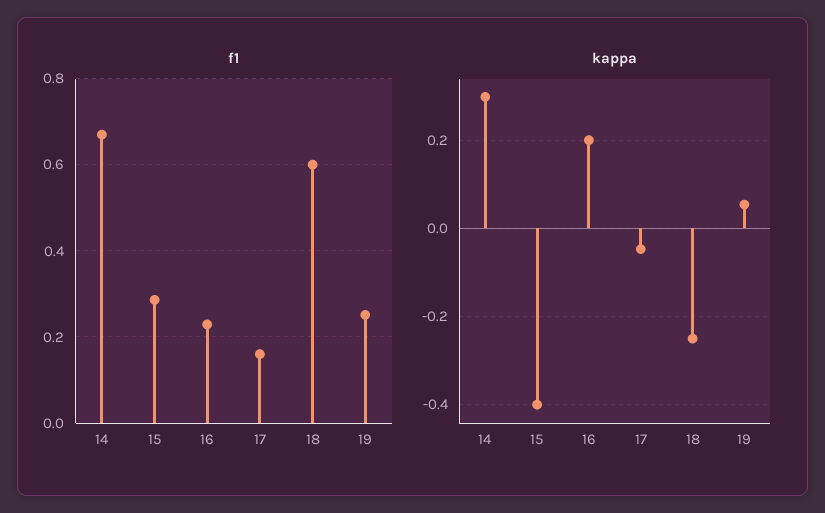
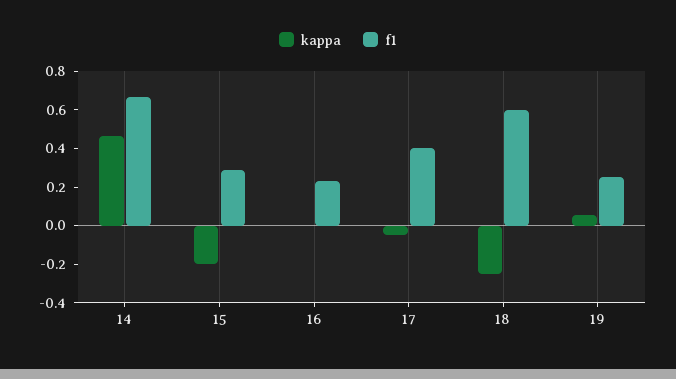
  {
    "f1": {
      "14": 0.68,
      "15": 0.28,
      "16": 0.22,
-     "17": 0.16,
+     "17": 0.4,
      "18": 0.6,
      "19": 0.26
    },
    "kappa": {
-     "14": 0.3,
+     "14": 0.45,
-     "15": -0.4,
+     "15": -0.2,
-     "16": 0.2,
+     "16": 0,
      "17": -0.04,
      "18": -0.26,
      "19": 0.06
    }
  }

